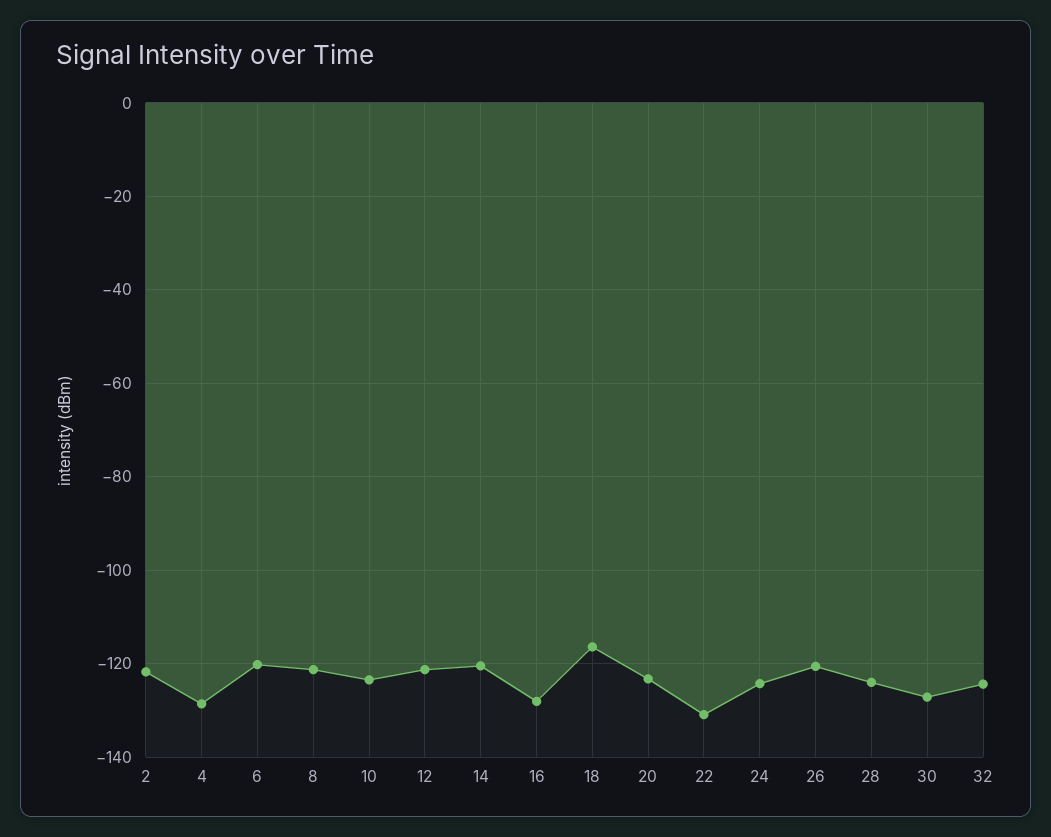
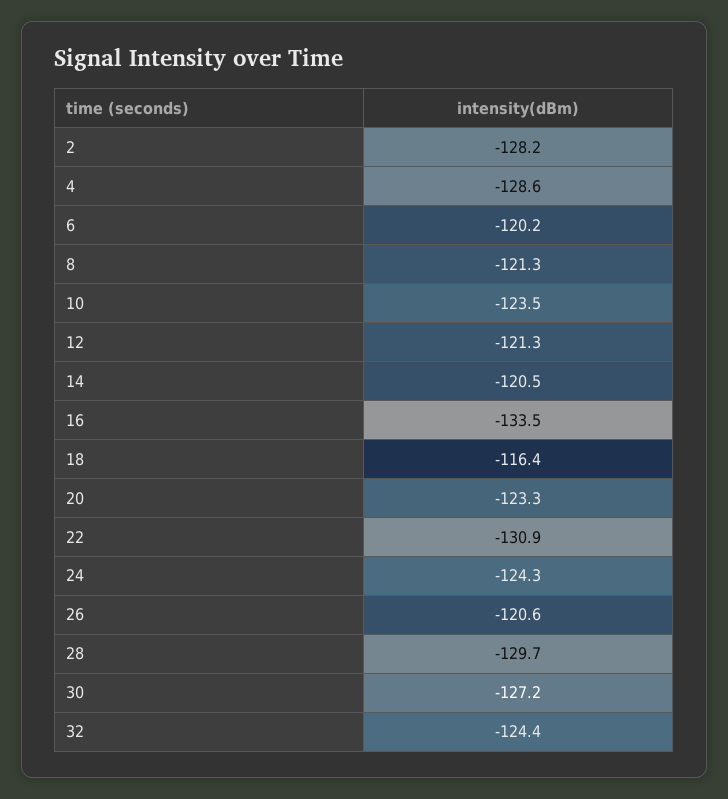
  {
-   "2": -122,
+   "2": -128.2,
    "4": -128.6,
    "6": -120.2,
    "8": -121.3,
    "10": -123.5,
    "12": -121.3,
    "14": -120.5,
-   "16": -128,
+   "16": -133.5,
    "18": -116.4,
    "20": -123.3,
    "22": -130.9,
    "24": -124.3,
    "26": -120.6,
-   "28": -124,
+   "28": -129.7,
    "30": -127.2,
    "32": -124.4
  }

